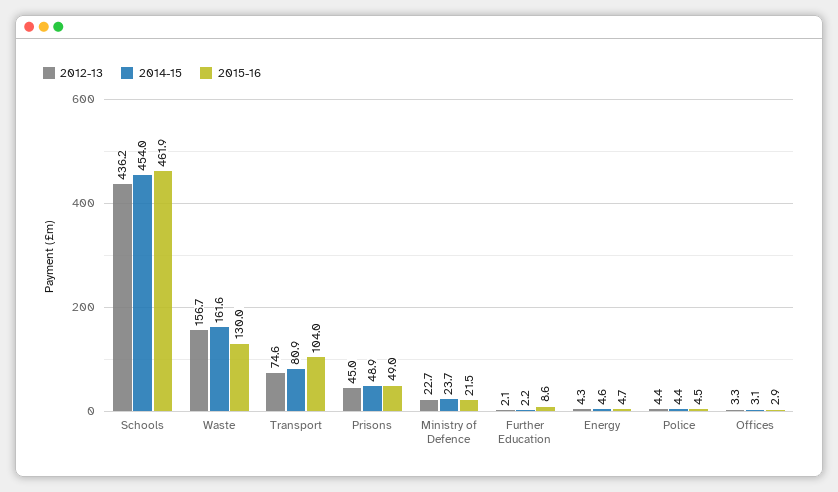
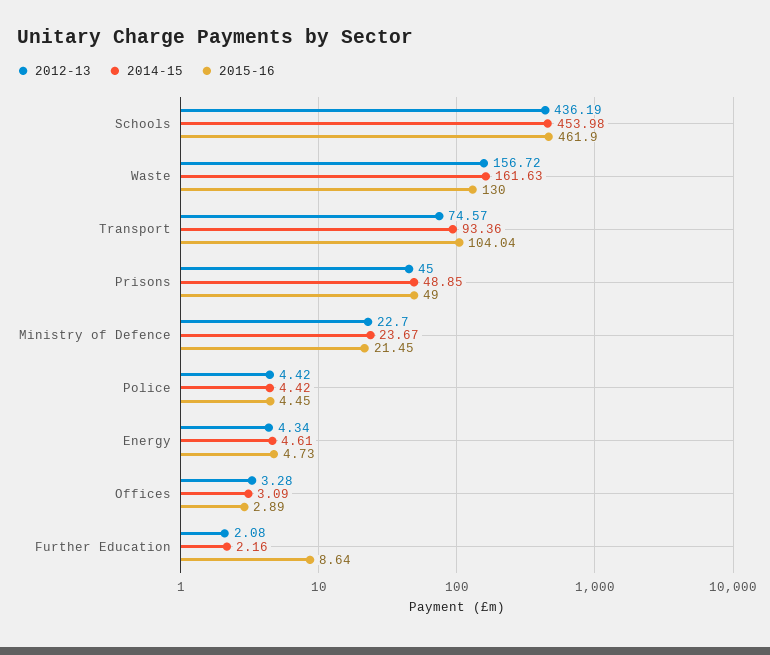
  {
    "2012-13": {
      "Schools": 436.19,
      "Waste": 156.72,
      "Transport": 74.57,
      "Prisons": 45,
      "Ministry of Defence": 22.7,
      "Further Education": 2.08,
      "Energy": 4.34,
      "Police": 4.42,
      "Offices": 3.28
    },
    "2014-15": {
      "Schools": 453.98,
      "Waste": 161.63,
-     "Transport": 80.9,
+     "Transport": 93.36,
      "Prisons": 48.85,
      "Ministry of Defence": 23.67,
      "Further Education": 2.16,
      "Energy": 4.61,
      "Police": 4.42,
      "Offices": 3.09
    },
    "2015-16": {
      "Schools": 461.9,
      "Waste": 130,
      "Transport": 104.04,
      "Prisons": 49,
      "Ministry of Defence": 21.45,
      "Further Education": 8.64,
      "Energy": 4.73,
      "Police": 4.45,
      "Offices": 2.89
    }
  }

